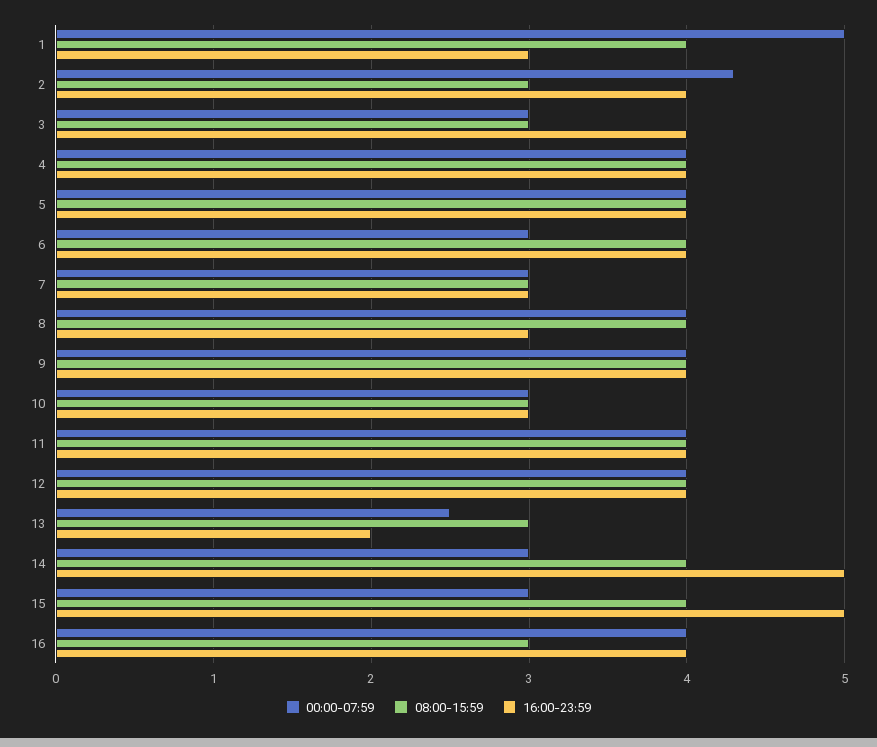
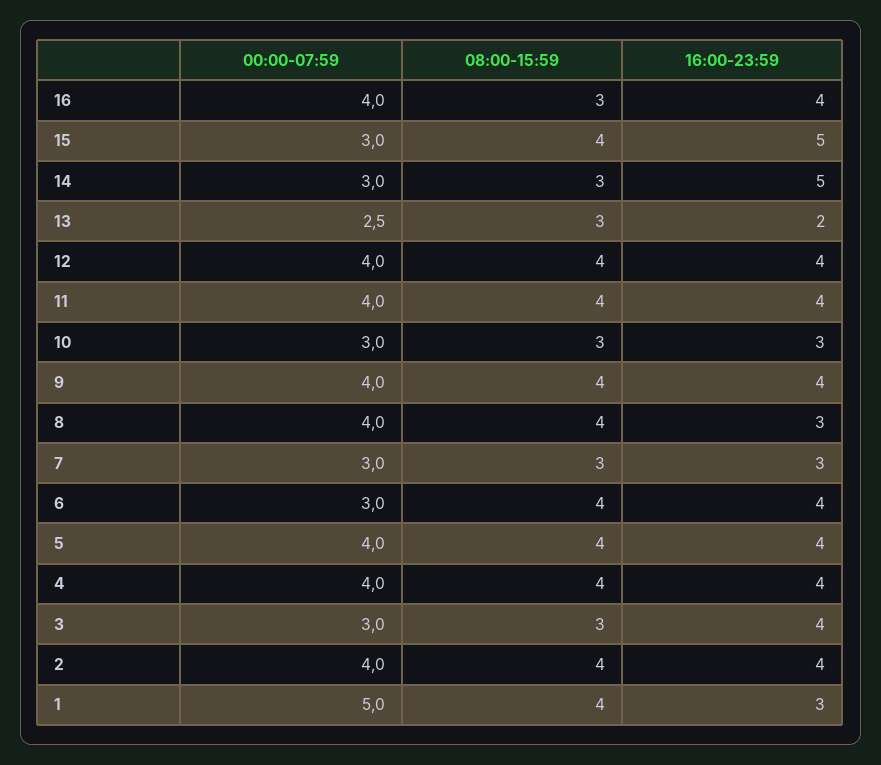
  {
    "00:00-07:59": {
      "1": 5,
-     "2": 4.3,
+     "2": 4,
      "3": 3,
      "4": 4,
      "5": 4,
      "6": 3,
      "7": 3,
      "8": 4,
      "9": 4,
      "10": 3,
      "11": 4,
      "12": 4,
      "13": 2.5,
      "14": 3,
      "15": 3,
      "16": 4
    },
    "08:00-15:59": {
      "1": 4,
-     "2": 3,
+     "2": 4,
      "3": 3,
      "4": 4,
      "5": 4,
      "6": 4,
      "7": 3,
      "8": 4,
      "9": 4,
      "10": 3,
      "11": 4,
      "12": 4,
      "13": 3,
-     "14": 4,
+     "14": 3,
      "15": 4,
      "16": 3
    },
    "16:00-23:59": {
      "1": 3,
      "2": 4,
      "3": 4,
      "4": 4,
      "5": 4,
      "6": 4,
      "7": 3,
      "8": 3,
      "9": 4,
      "10": 3,
      "11": 4,
      "12": 4,
      "13": 2,
      "14": 5,
      "15": 5,
      "16": 4
    }
  }

